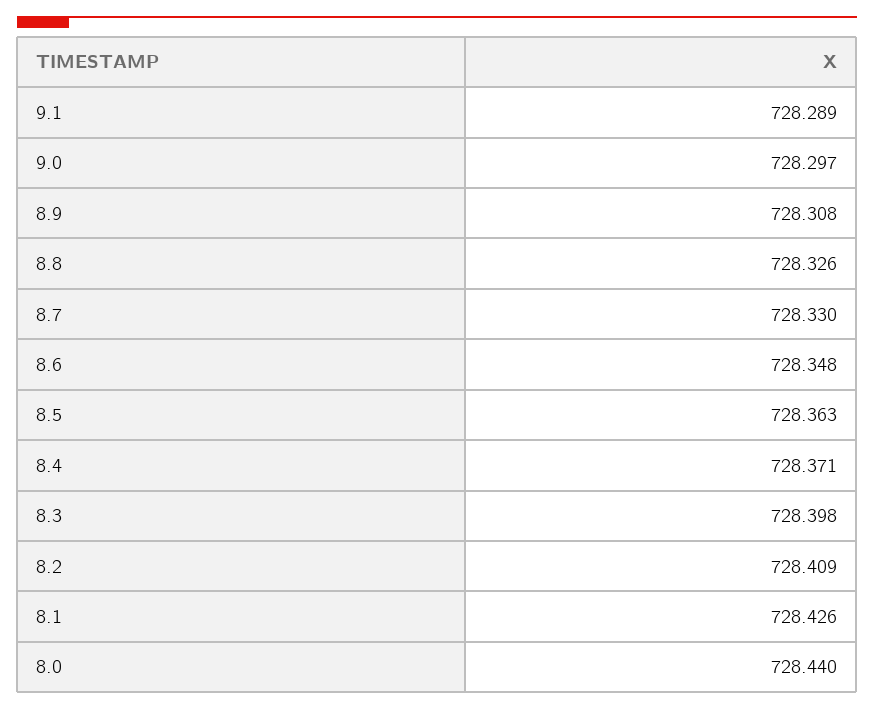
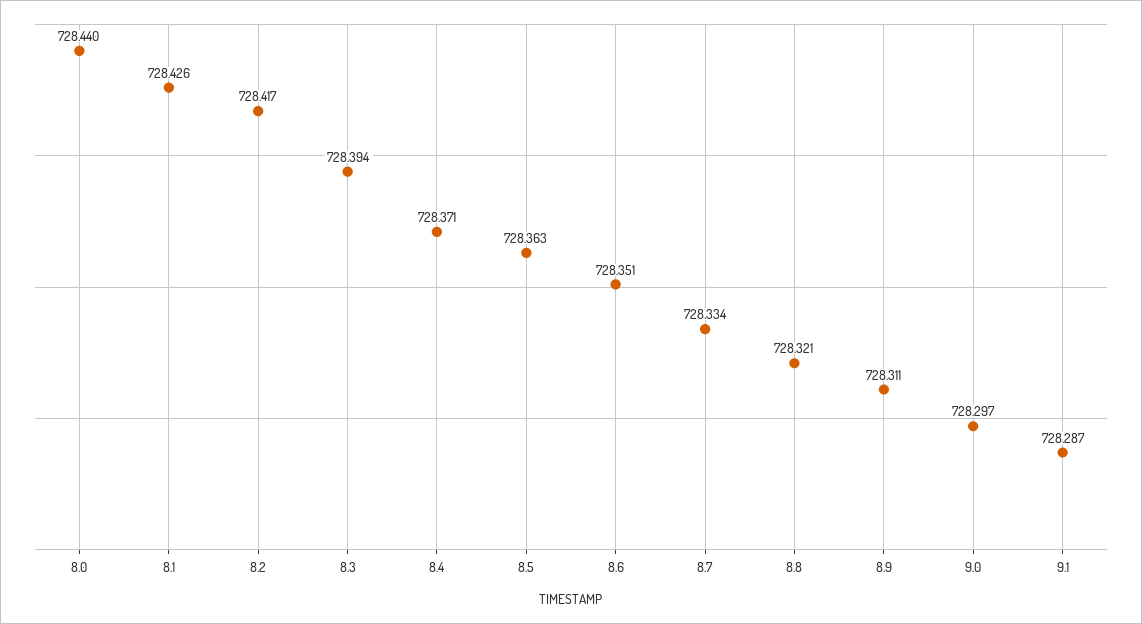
  {
-   "9.1": 728.289,
+   "9.1": 728.287,
    "9.0": 728.297,
-   "8.9": 728.308,
+   "8.9": 728.311,
-   "8.8": 728.326,
+   "8.8": 728.321,
-   "8.7": 728.33,
+   "8.7": 728.334,
-   "8.6": 728.348,
+   "8.6": 728.351,
    "8.5": 728.363,
    "8.4": 728.371,
-   "8.3": 728.398,
+   "8.3": 728.394,
-   "8.2": 728.409,
+   "8.2": 728.417,
    "8.1": 728.426,
    "8.0": 728.44
  }

